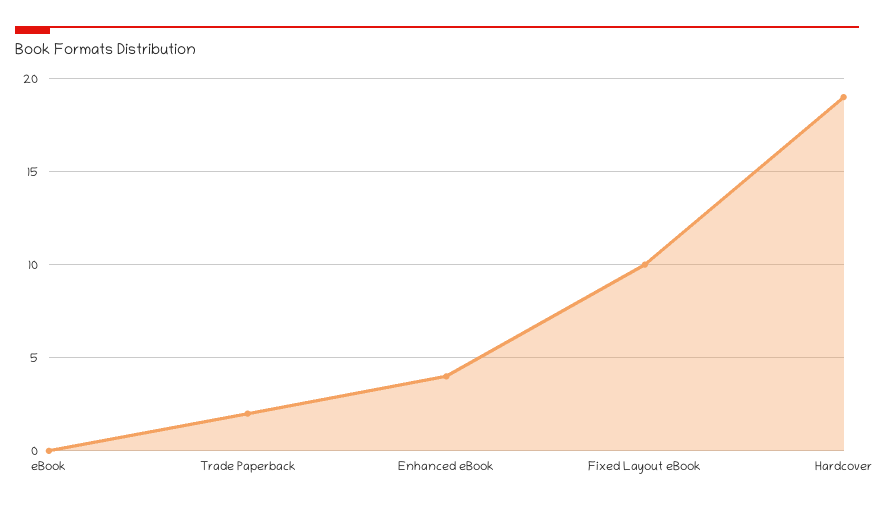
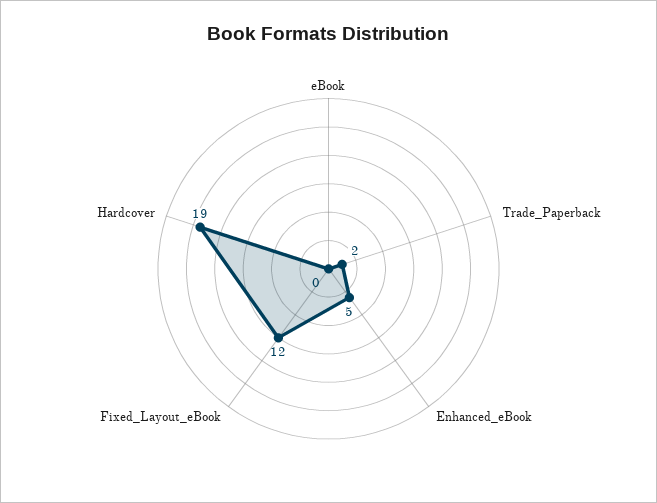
  {
    "eBook": 0,
    "Trade Paperback": 2,
-   "Enhanced eBook": 4,
+   "Enhanced eBook": 5,
-   "Fixed Layout eBook": 10,
+   "Fixed Layout eBook": 12,
    "Hardcover": 19
  }

